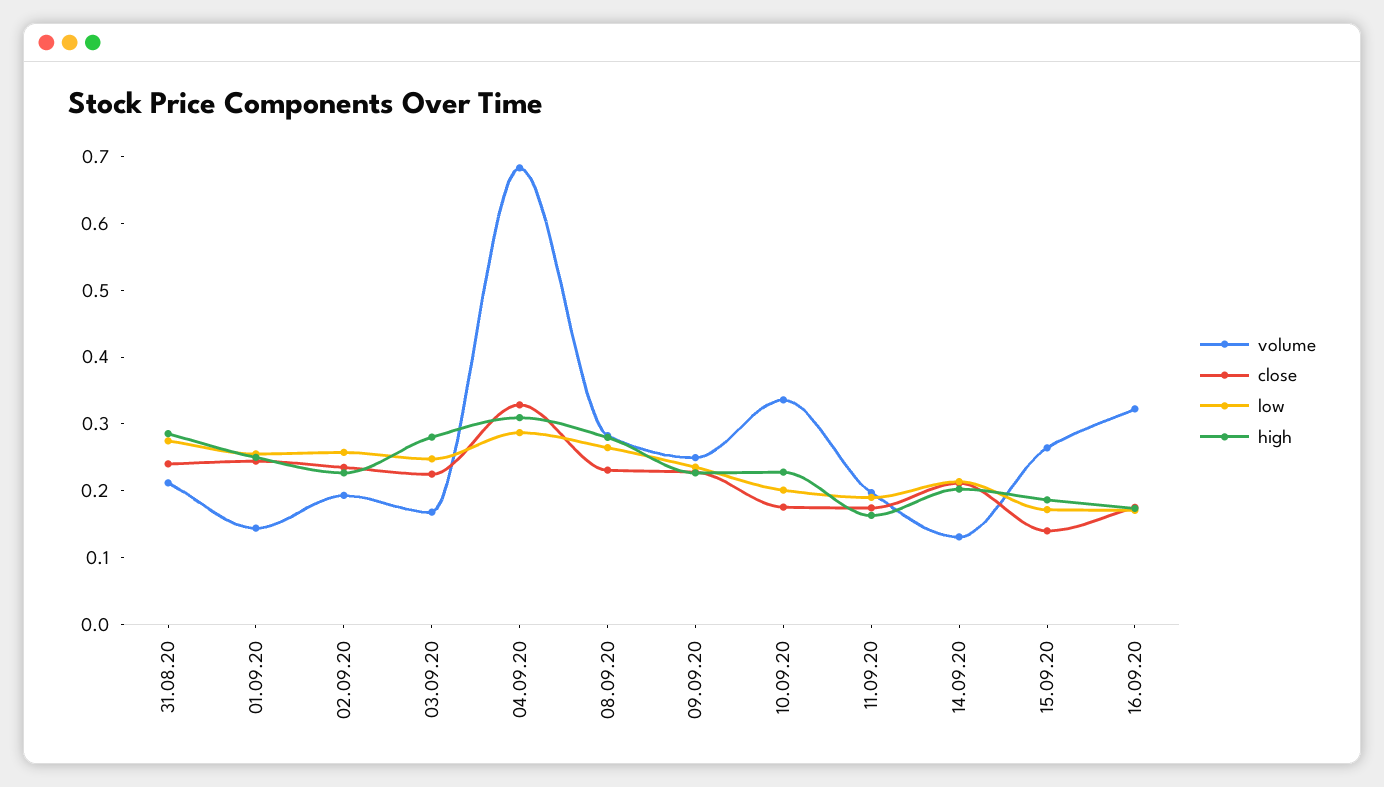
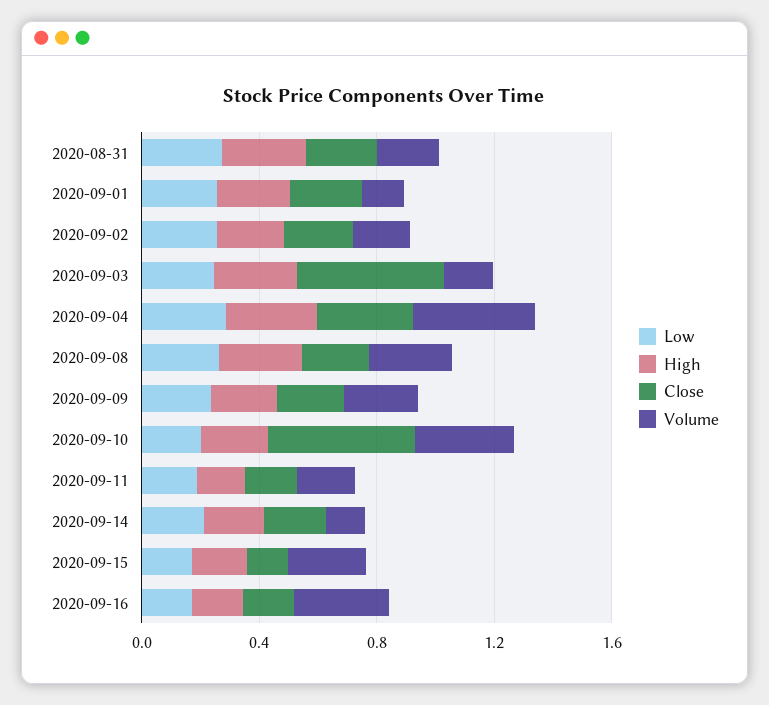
  {
    "volume": {
      "31.08.20": 0.22,
      "01.09.20": 0.14,
      "02.09.20": 0.2,
      "03.09.20": 0.16,
-     "04.09.20": 0.68,
+     "04.09.20": 0.4,
      "08.09.20": 0.28,
      "09.09.20": 0.24,
      "10.09.20": 0.34,
      "11.09.20": 0.2,
      "14.09.20": 0.14,
      "15.09.20": 0.26,
      "16.09.20": 0.32
    },
    "close": {
      "31.08.20": 0.24,
      "01.09.20": 0.24,
      "02.09.20": 0.24,
-     "03.09.20": 0.22,
+     "03.09.20": 0.5,
      "04.09.20": 0.32,
      "08.09.20": 0.24,
      "09.09.20": 0.22,
-     "10.09.20": 0.18,
+     "10.09.20": 0.5,
      "11.09.20": 0.18,
      "14.09.20": 0.22,
      "15.09.20": 0.14,
      "16.09.20": 0.18
    },
    "low": {
      "31.08.20": 0.28,
      "01.09.20": 0.26,
      "02.09.20": 0.26,
      "03.09.20": 0.24,
      "04.09.20": 0.28,
      "08.09.20": 0.26,
      "09.09.20": 0.24,
      "10.09.20": 0.2,
      "11.09.20": 0.2,
      "14.09.20": 0.22,
      "15.09.20": 0.18,
      "16.09.20": 0.18
    },
    "high": {
      "31.08.20": 0.28,
      "01.09.20": 0.26,
      "02.09.20": 0.22,
      "03.09.20": 0.28,
      "04.09.20": 0.3,
      "08.09.20": 0.28,
      "09.09.20": 0.22,
      "10.09.20": 0.22,
      "11.09.20": 0.16,
      "14.09.20": 0.2,
      "15.09.20": 0.18,
      "16.09.20": 0.18
    }
  }

